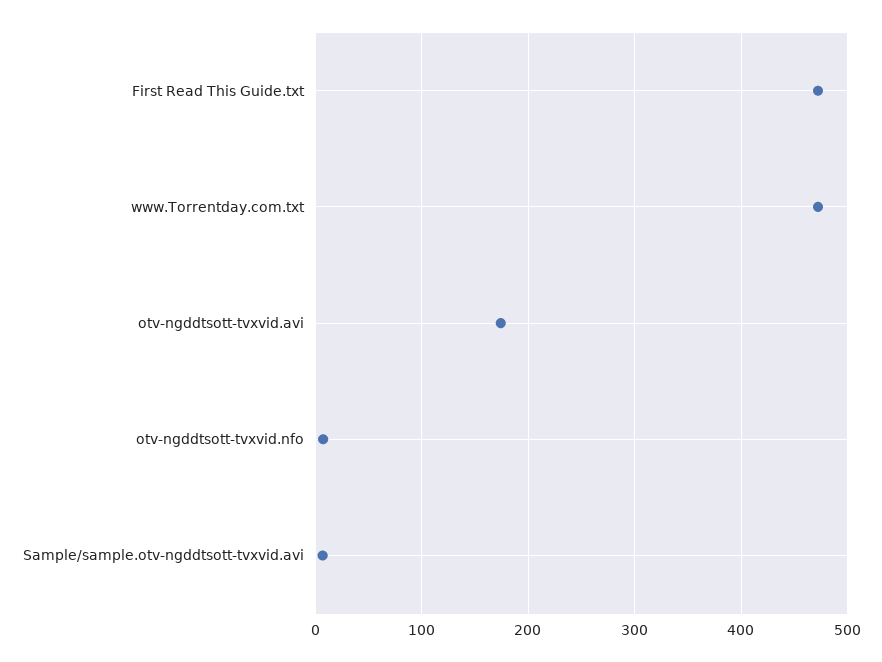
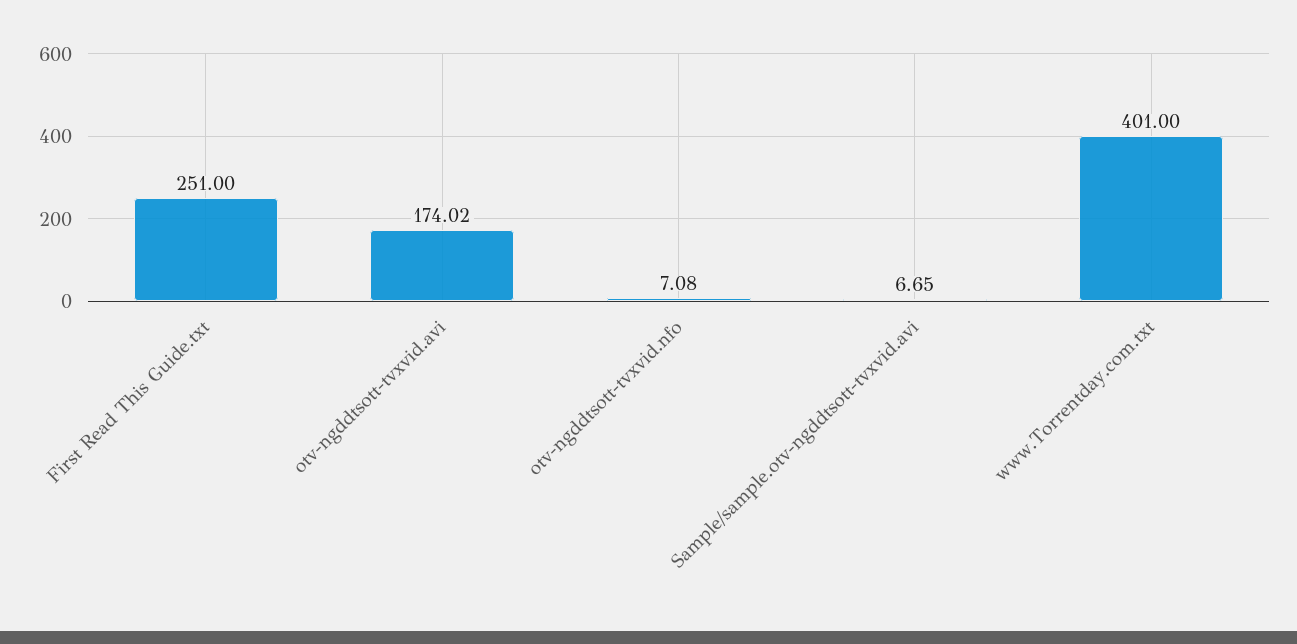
  {
-   "First Read This Guide.txt": 470,
+   "First Read This Guide.txt": 251,
-   "www.Torrentday.com.txt": 470,
+   "www.Torrentday.com.txt": 401,
    "otv-ngddtsott-tvxvid.avi": 174.02,
    "otv-ngddtsott-tvxvid.nfo": 7.08,
    "Sample/sample.otv-ngddtsott-tvxvid.avi": 6.65
  }

